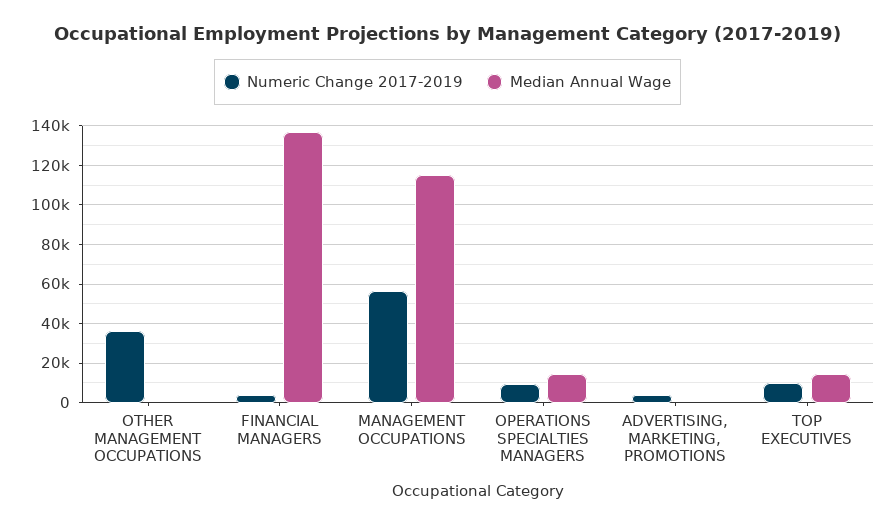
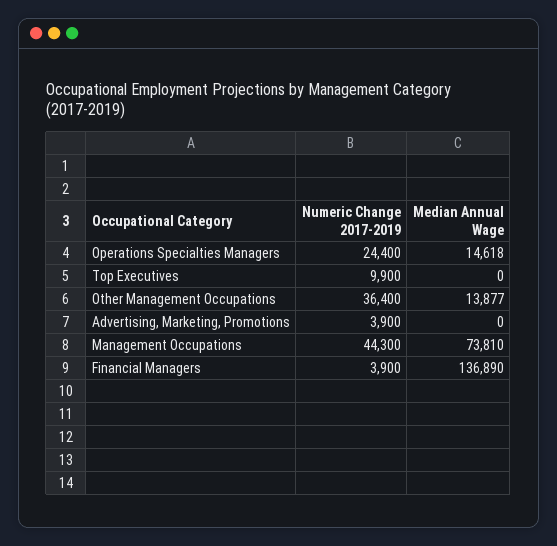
  {
    "Numeric Change 2017-2019": {
      "OTHER MANAGEMENT OCCUPATIONS": 36400,
      "FINANCIAL MANAGERS": 3900,
-     "MANAGEMENT OCCUPATIONS": 55000,
+     "MANAGEMENT OCCUPATIONS": 44300,
-     "OPERATIONS SPECIALTIES MANAGERS": 10000,
+     "OPERATIONS SPECIALTIES MANAGERS": 24400,
      "ADVERTISING, MARKETING, PROMOTIONS": 3900,
      "TOP EXECUTIVES": 9900
    },
    "Median Annual Wage": {
-     "OTHER MANAGEMENT OCCUPATIONS": 0,
+     "OTHER MANAGEMENT OCCUPATIONS": 13877,
      "FINANCIAL MANAGERS": 136890,
-     "MANAGEMENT OCCUPATIONS": 115000,
+     "MANAGEMENT OCCUPATIONS": 73810,
      "OPERATIONS SPECIALTIES MANAGERS": 14618,
      "ADVERTISING, MARKETING, PROMOTIONS": 0,
-     "TOP EXECUTIVES": 15000
+     "TOP EXECUTIVES": 0
    }
  }

